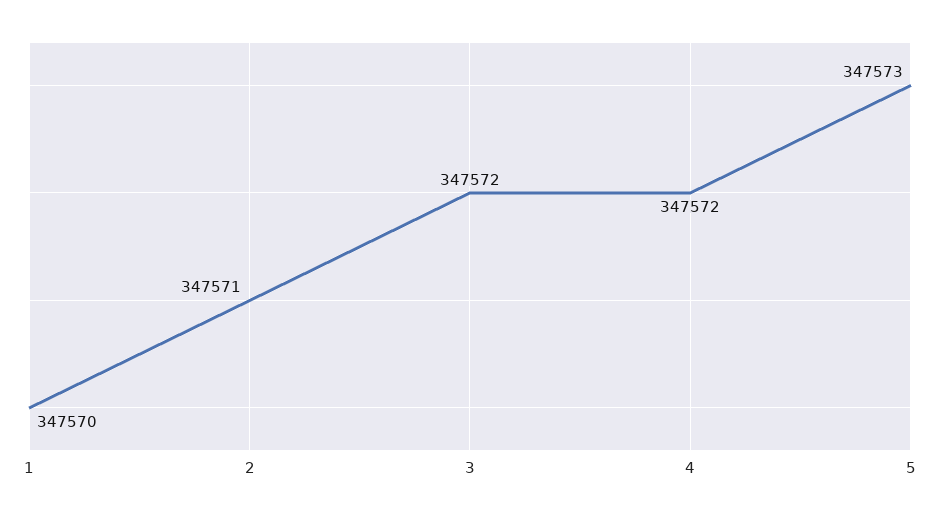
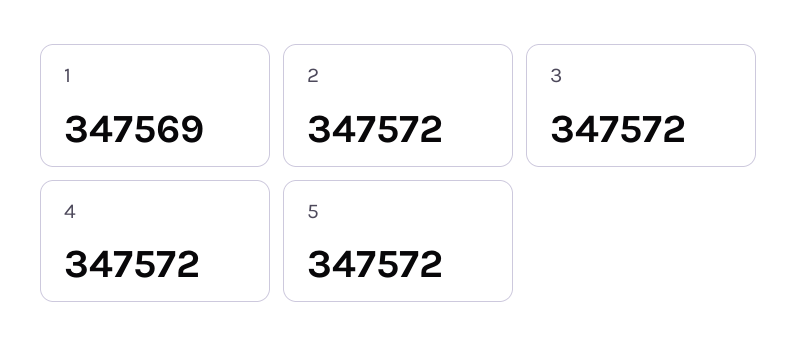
  {
-   "1": 347570,
+   "1": 347569,
-   "2": 347571,
+   "2": 347572,
    "3": 347572,
    "4": 347572,
-   "5": 347573
+   "5": 347572
  }

